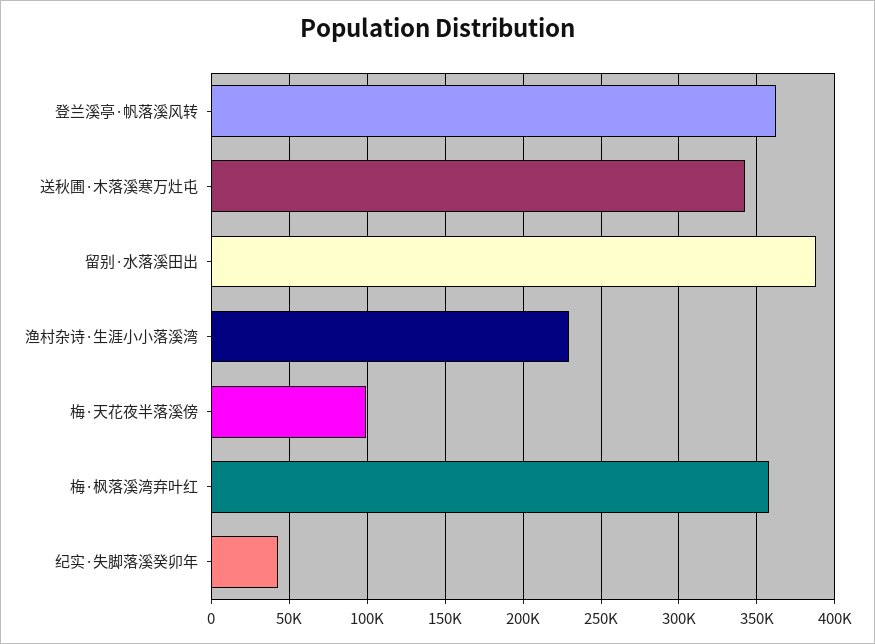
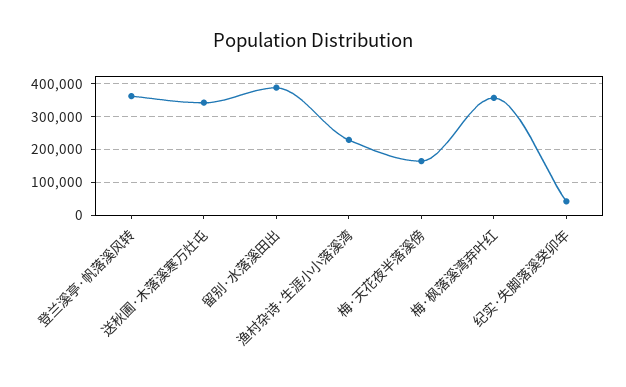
  {
    "登兰溪亭·帆落溪风转": 360000,
    "送秋圃·木落溪寒万灶屯": 340000,
    "留别·水落溪田出": 390000,
    "渔村杂诗·生涯小小落溪湾": 230000,
-   "梅·天花夜半落溪傍": 100000,
+   "梅·天花夜半落溪傍": 160000,
    "梅·枫落溪湾弃叶红": 360000,
    "纪实·失脚落溪癸卯年": 45000
  }

